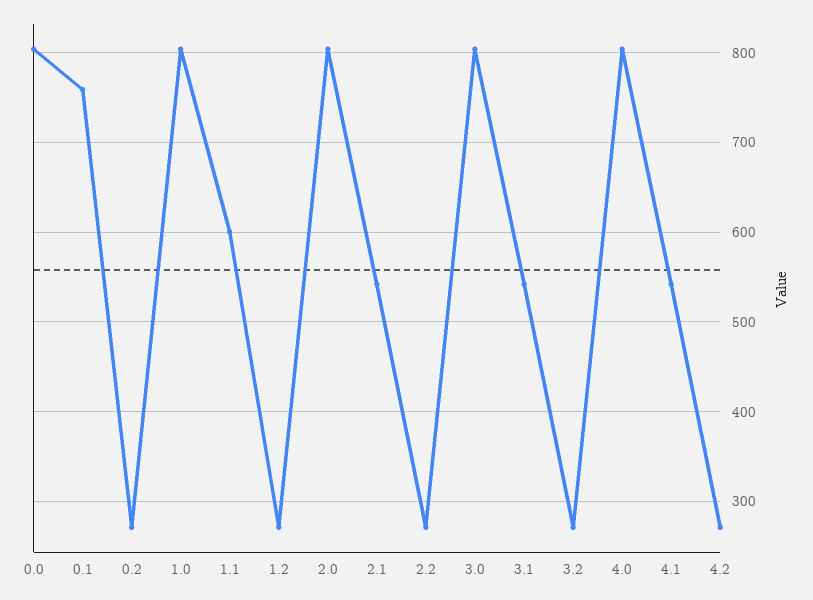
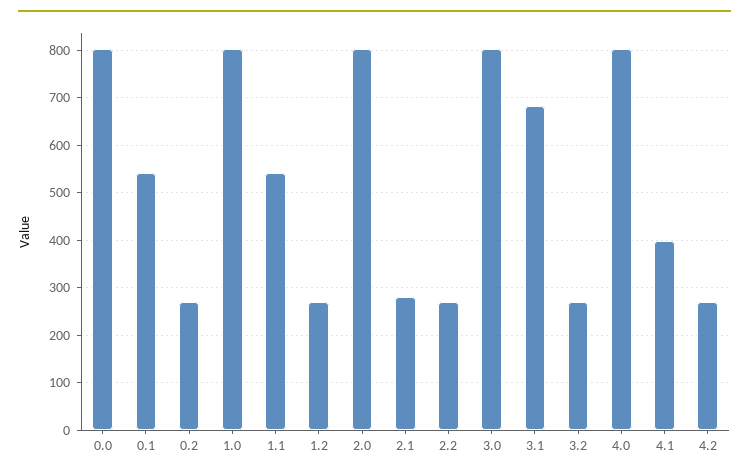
  {
    "0.0": 800,
-   "0.1": 760,
+   "0.1": 540,
    "0.2": 270,
    "1.0": 800,
-   "1.1": 600,
+   "1.1": 540,
    "1.2": 270,
    "2.0": 800,
-   "2.1": 540,
+   "2.1": 280,
    "2.2": 270,
    "3.0": 800,
-   "3.1": 540,
+   "3.1": 680,
    "3.2": 270,
    "4.0": 800,
-   "4.1": 540,
+   "4.1": 400,
    "4.2": 270
  }

